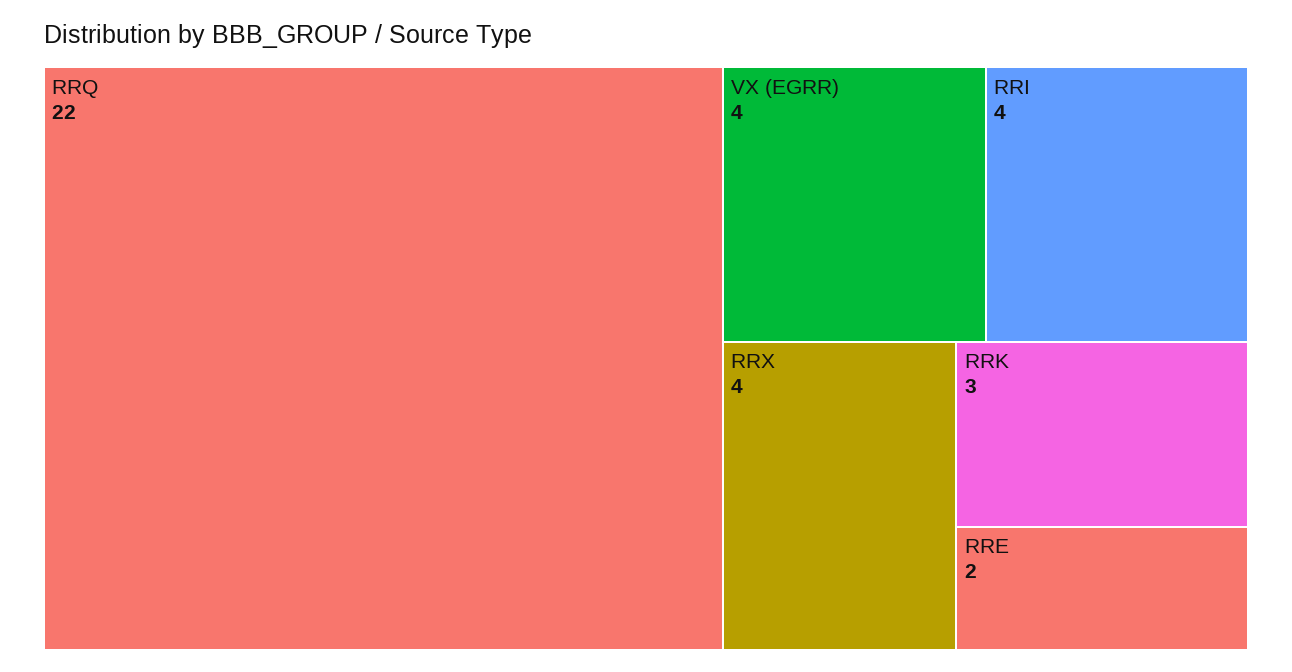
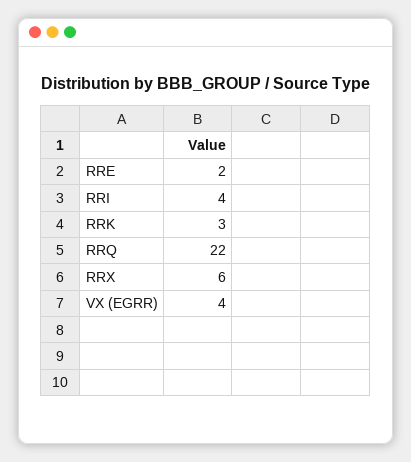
  {
    "RRQ": 22,
    "VX (EGRR)": 4,
    "RRI": 4,
-   "RRX": 4,
+   "RRX": 6,
    "RRK": 3,
    "RRE": 2
  }

